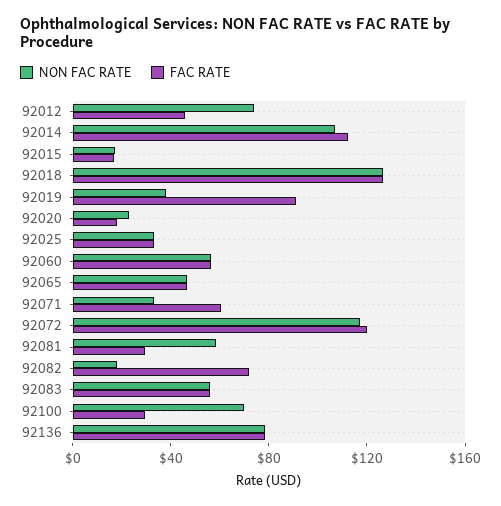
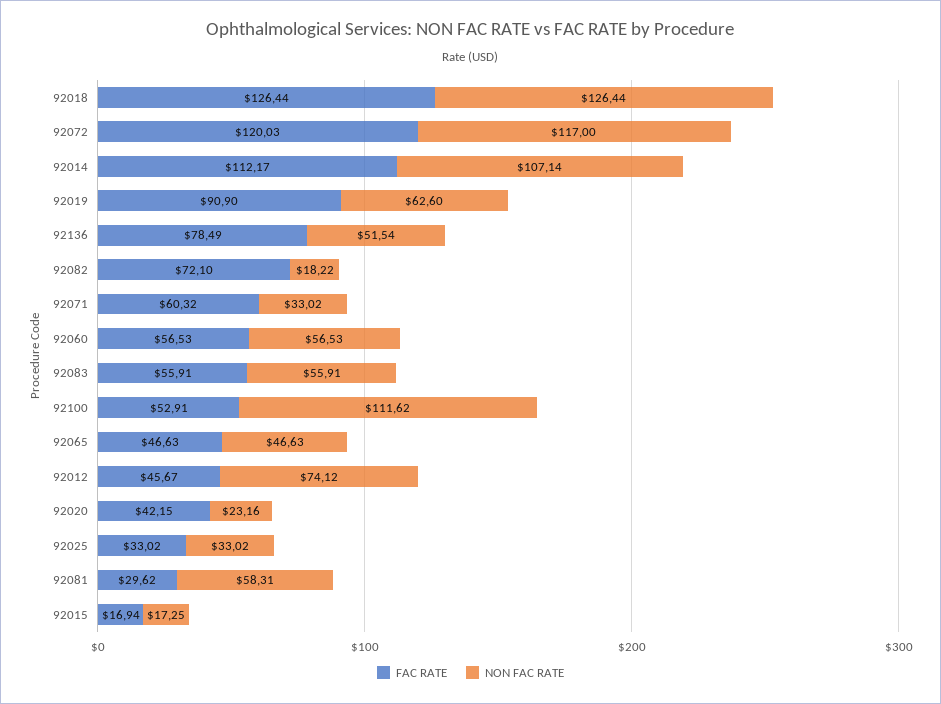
  {
    "NON FAC RATE": {
      "92012": 74.12,
      "92014": 107.14,
      "92015": 17.25,
      "92018": 126.44,
-     "92019": 40,
+     "92019": 62.6,
      "92020": 23.16,
      "92025": 33.02,
      "92060": 56.53,
      "92065": 46.63,
      "92071": 33.02,
      "92072": 117,
      "92081": 58.31,
      "92082": 18.22,
      "92083": 55.91,
-     "92100": 70,
+     "92100": 111.62,
-     "92136": 80
+     "92136": 51.54
    },
    "FAC RATE": {
      "92012": 45.67,
      "92014": 112.17,
      "92015": 16.94,
      "92018": 126.44,
      "92019": 90.9,
-     "92020": 20,
+     "92020": 42.15,
      "92025": 33.02,
      "92060": 56.53,
      "92065": 46.63,
      "92071": 60.32,
      "92072": 120.03,
      "92081": 29.62,
      "92082": 72.1,
      "92083": 55.91,
-     "92100": 30,
+     "92100": 52.91,
      "92136": 78.49
    }
  }

